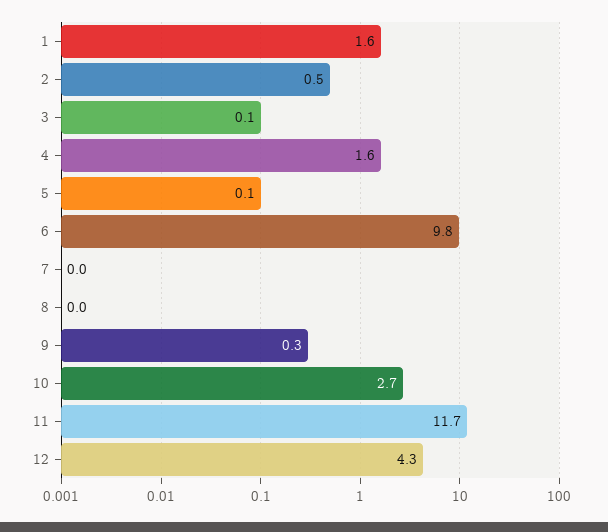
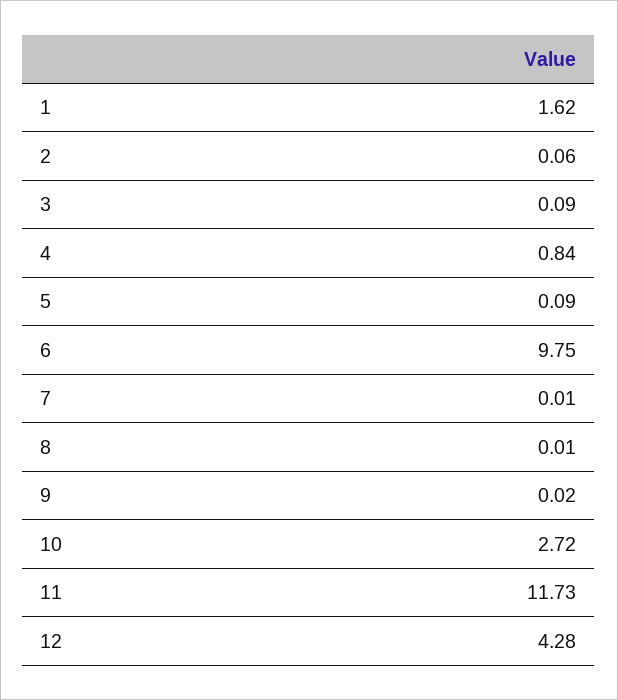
  {
    "1": 1.62,
-   "2": 0.5,
+   "2": 0.06,
    "3": 0.09,
-   "4": 1.6,
+   "4": 0.84,
    "5": 0.09,
    "6": 9.75,
    "7": 0.01,
    "8": 0.01,
-   "9": 0.3,
+   "9": 0.02,
    "10": 2.72,
    "11": 11.73,
    "12": 4.28
  }

